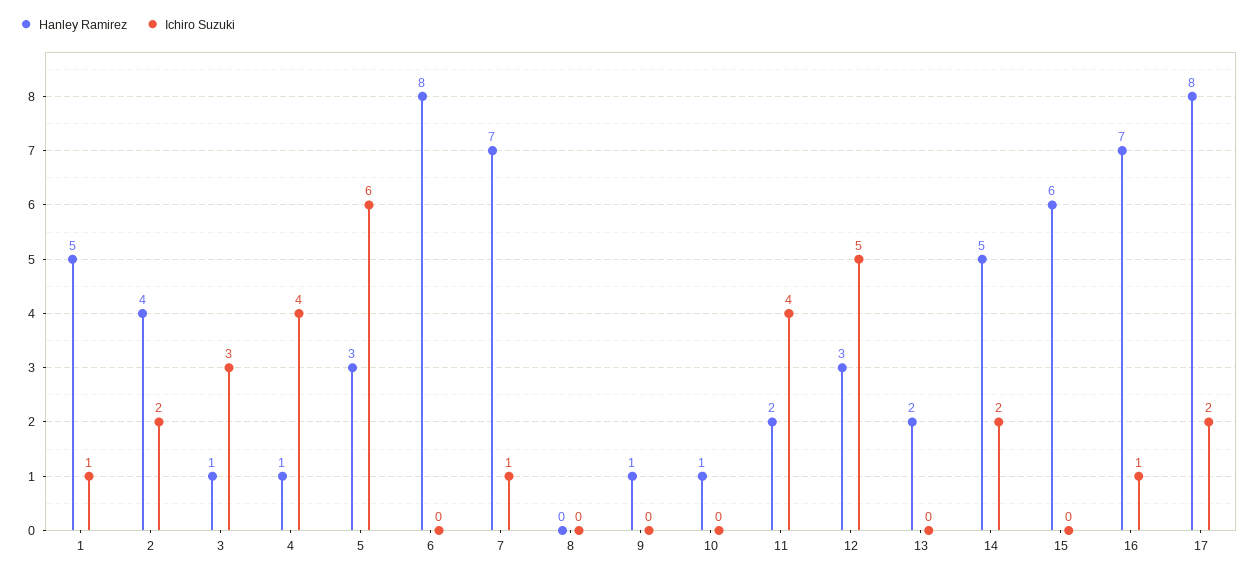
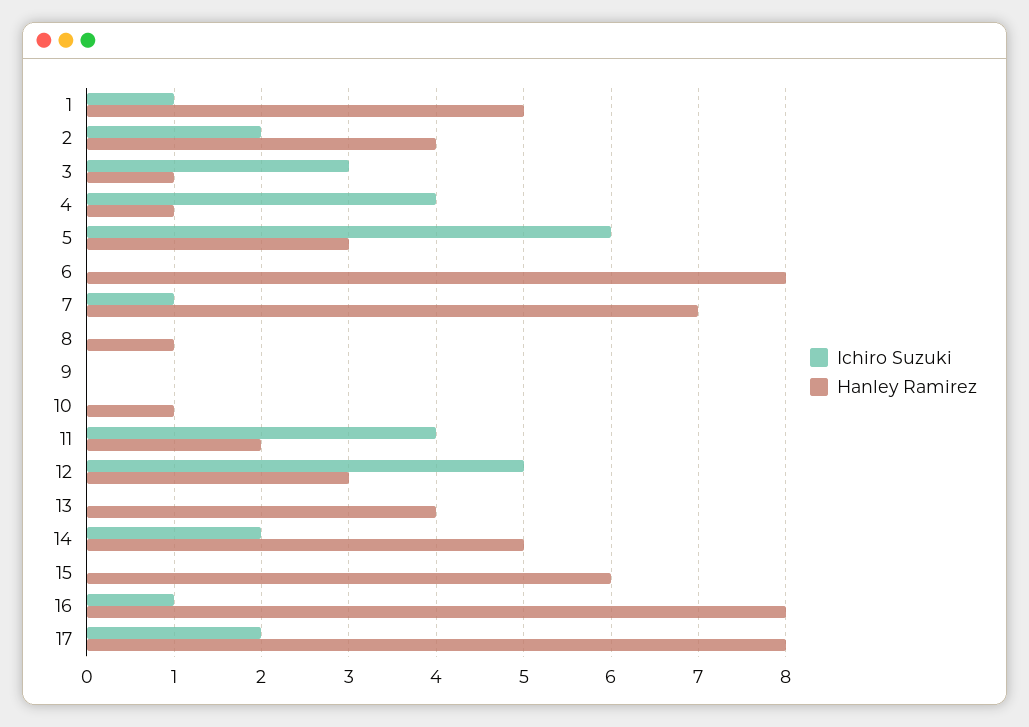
  {
    "Hanley Ramirez": {
      "1": 5,
      "2": 4,
      "3": 1,
      "4": 1,
      "5": 3,
      "6": 8,
      "7": 7,
-     "8": 0,
+     "8": 1,
-     "9": 1,
+     "9": 0,
      "10": 1,
      "11": 2,
      "12": 3,
-     "13": 2,
+     "13": 4,
      "14": 5,
      "15": 6,
-     "16": 7,
+     "16": 8,
      "17": 8
    },
    "Ichiro Suzuki": {
      "1": 1,
      "2": 2,
      "3": 3,
      "4": 4,
      "5": 6,
      "6": 0,
      "7": 1,
      "8": 0,
      "9": 0,
      "10": 0,
      "11": 4,
      "12": 5,
      "13": 0,
      "14": 2,
      "15": 0,
      "16": 1,
      "17": 2
    }
  }

